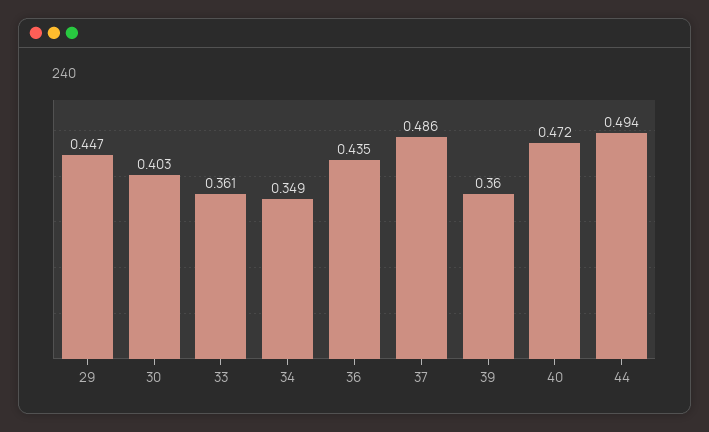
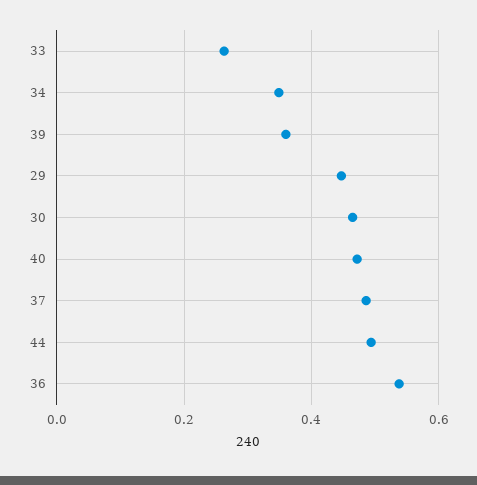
  {
    "29": 0.447,
-   "30": 0.403,
+   "30": 0.46,
-   "33": 0.361,
+   "33": 0.26,
    "34": 0.349,
-   "36": 0.435,
+   "36": 0.54,
    "37": 0.486,
    "39": 0.36,
    "40": 0.472,
    "44": 0.494
  }

